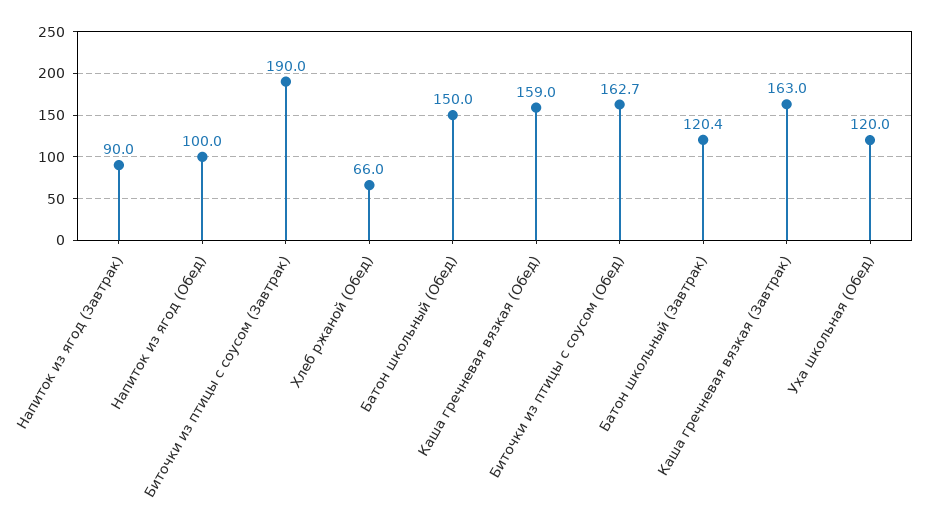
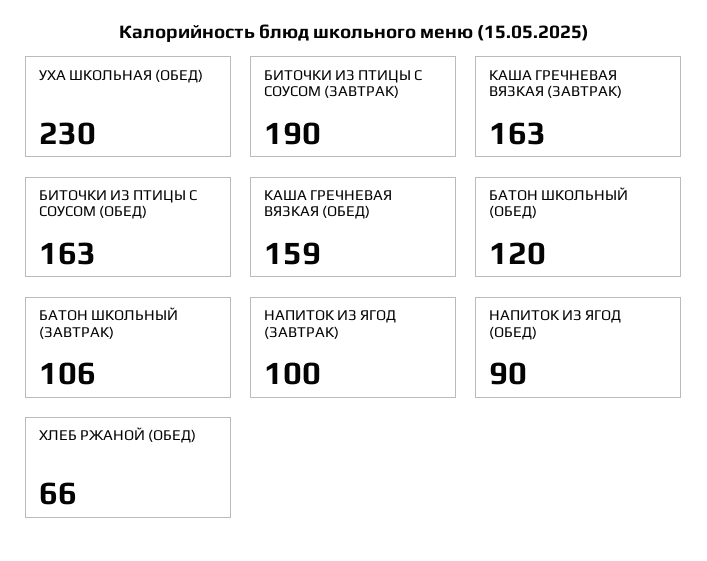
  {
-   "Напиток из ягод (Завтрак)": 90,
+   "Напиток из ягод (Завтрак)": 100,
-   "Напиток из ягод (Обед)": 100,
+   "Напиток из ягод (Обед)": 90,
    "Биточки из птицы с соусом (Завтрак)": 190,
    "Хлеб ржаной (Обед)": 66,
-   "Батон школьный (Обед)": 150,
+   "Батон школьный (Обед)": 120,
    "Каша гречневая вязкая (Обед)": 159,
    "Биточки из птицы с соусом (Обед)": 162.7,
-   "Батон школьный (Завтрак)": 120.4,
+   "Батон школьный (Завтрак)": 106,
    "Каша гречневая вязкая (Завтрак)": 163,
-   "Уха школьная (Обед)": 120
+   "Уха школьная (Обед)": 230
  }

